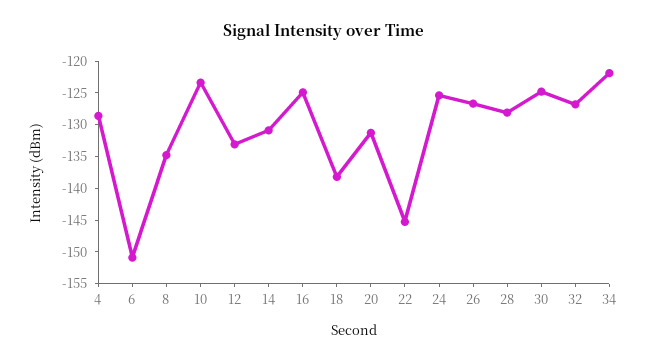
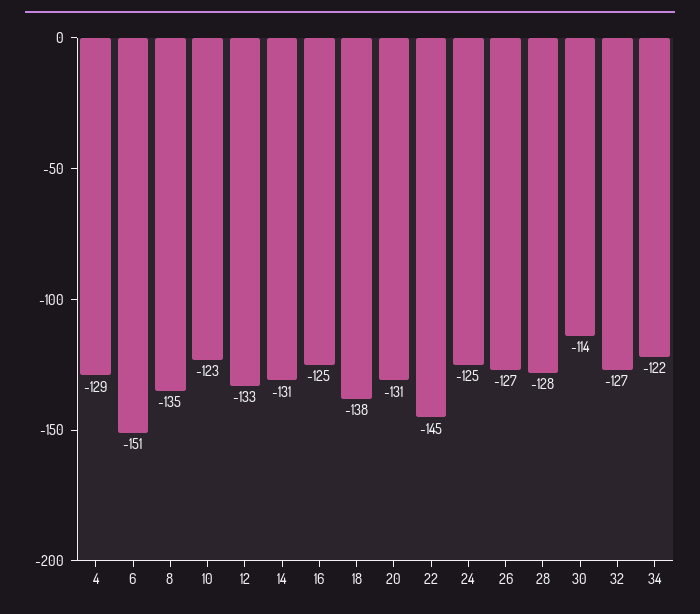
  {
    "4": -129,
    "6": -151,
    "8": -135,
    "10": -123,
    "12": -133,
    "14": -131,
    "16": -125,
    "18": -138,
    "20": -131,
    "22": -145,
    "24": -125,
    "26": -127,
    "28": -128,
-   "30": -125,
+   "30": -114,
    "32": -127,
    "34": -122
  }

